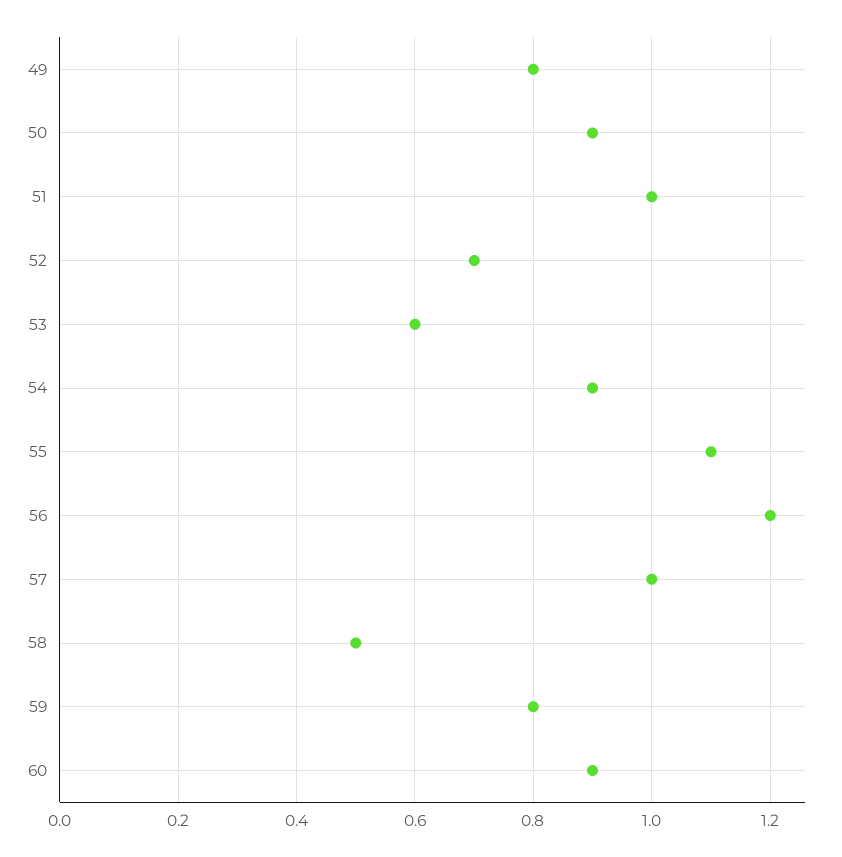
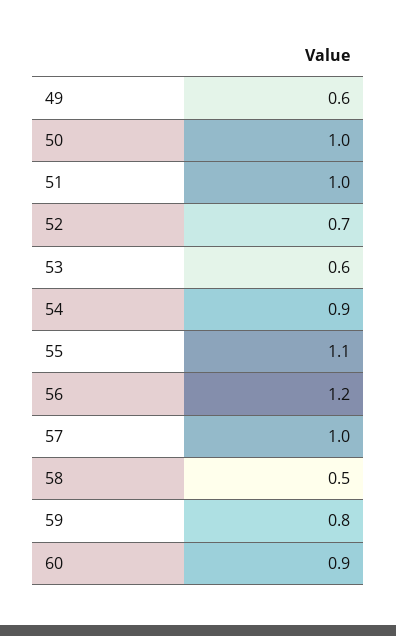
  {
-   "49": 0.8,
+   "49": 0.6,
-   "50": 0.9,
+   "50": 1,
    "51": 1,
    "52": 0.7,
    "53": 0.6,
    "54": 0.9,
    "55": 1.1,
    "56": 1.2,
    "57": 1,
    "58": 0.5,
    "59": 0.8,
    "60": 0.9
  }

